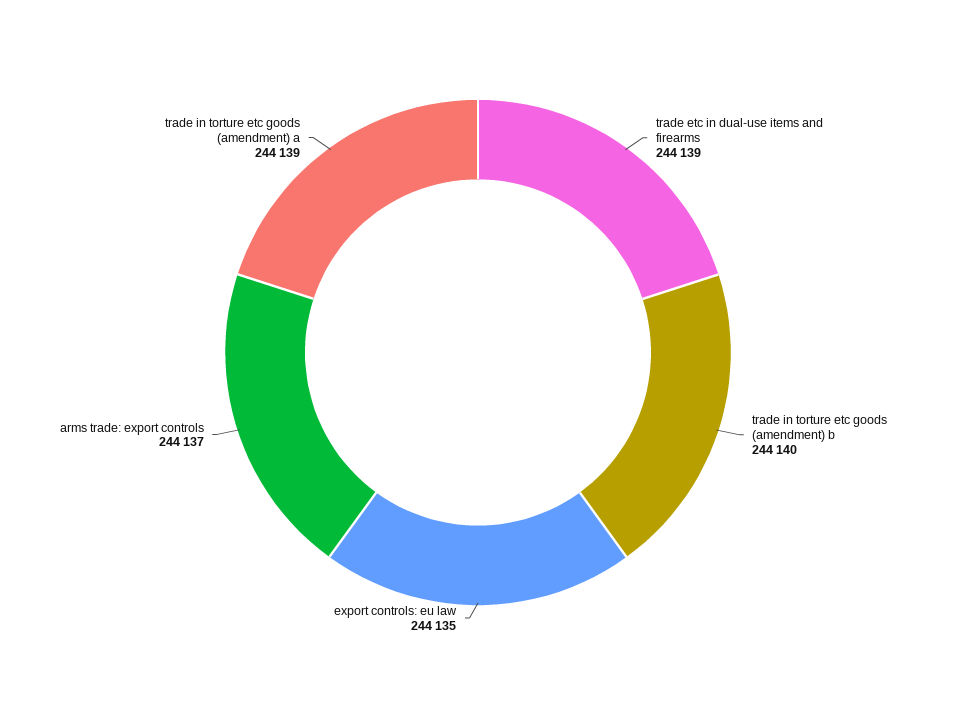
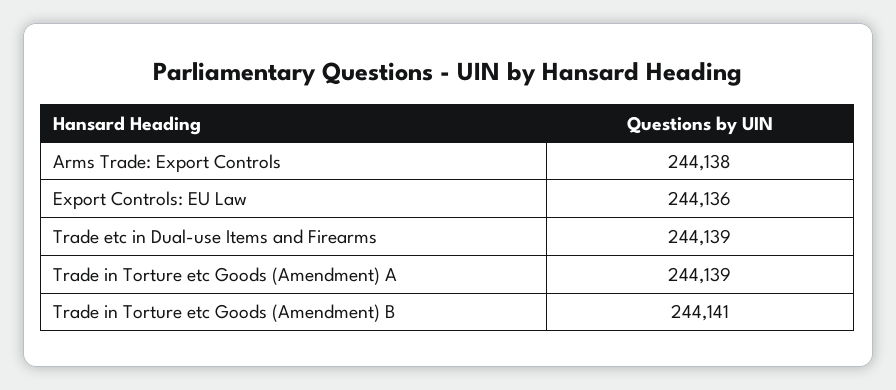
  {
    "trade etc in dual-use items and firearms": 244139,
-   "trade in torture etc goods (amendment) b": 244140,
+   "trade in torture etc goods (amendment) b": 244141,
-   "export controls: eu law": 244135,
+   "export controls: eu law": 244136,
-   "arms trade: export controls": 244137,
+   "arms trade: export controls": 244138,
    "trade in torture etc goods (amendment) a": 244139
  }

